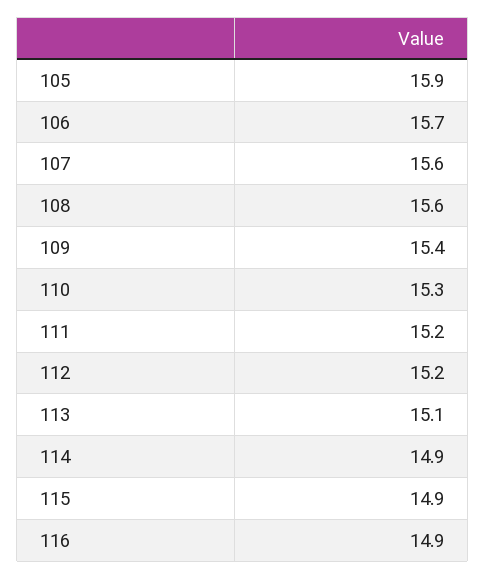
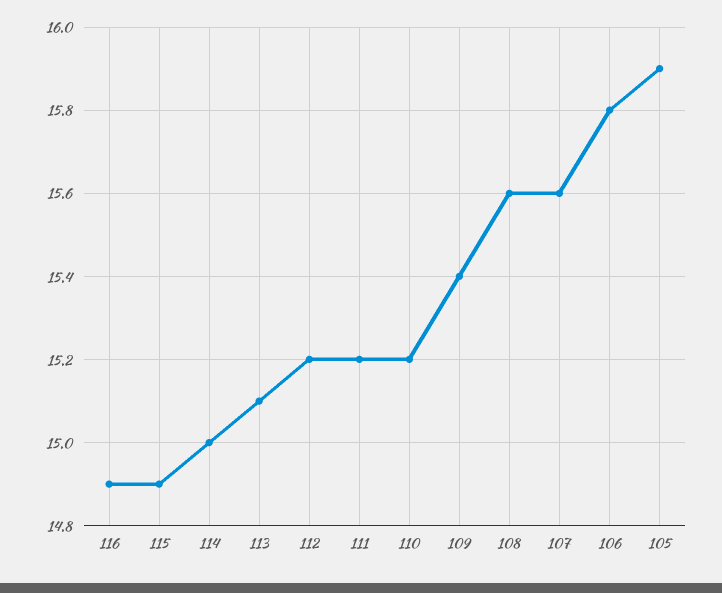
  {
    "105": 15.9,
-   "106": 15.7,
+   "106": 15.8,
    "107": 15.6,
    "108": 15.6,
    "109": 15.4,
-   "110": 15.3,
+   "110": 15.2,
    "111": 15.2,
    "112": 15.2,
    "113": 15.1,
-   "114": 14.9,
+   "114": 15,
    "115": 14.9,
    "116": 14.9
  }

